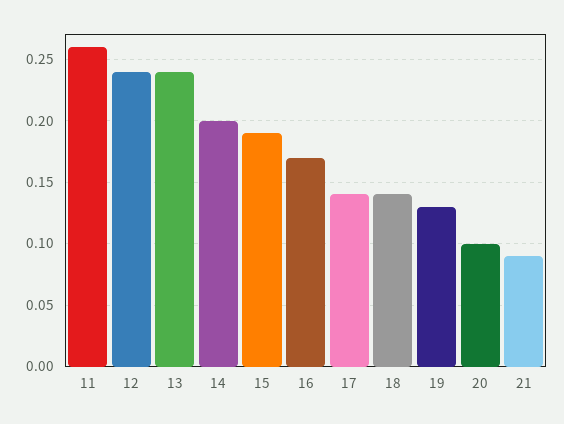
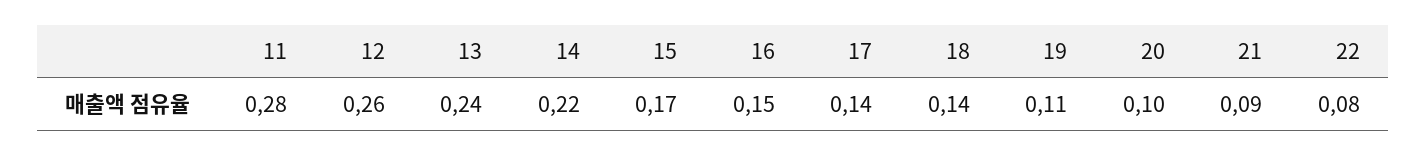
  {
-   "11": 0.26,
+   "11": 0.28,
-   "12": 0.24,
+   "12": 0.26,
    "13": 0.24,
-   "14": 0.2,
+   "14": 0.22,
-   "15": 0.19,
+   "15": 0.17,
-   "16": 0.17,
+   "16": 0.15,
    "17": 0.14,
    "18": 0.14,
-   "19": 0.13,
+   "19": 0.11,
    "20": 0.1,
-   "21": 0.09
+   "21": 0.09,
+   "22": 0.08
  }

